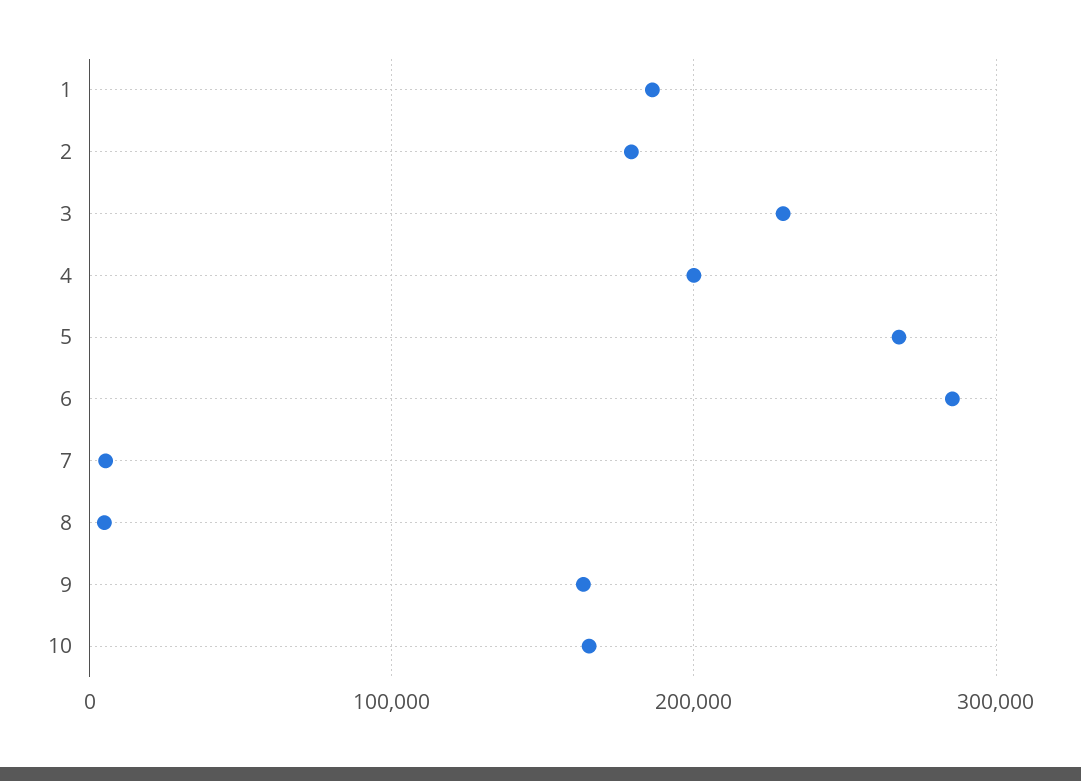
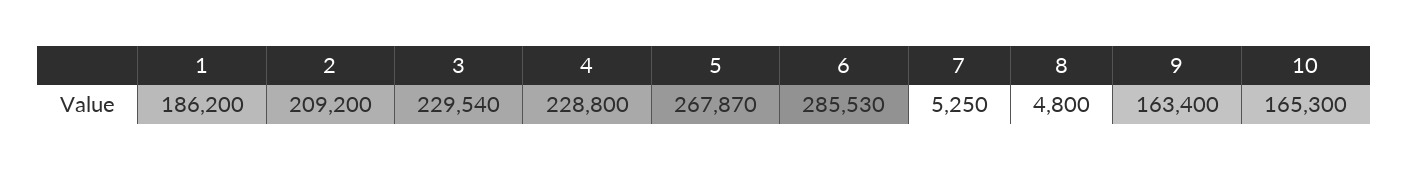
  {
    "1": 186200,
-   "2": 180000,
+   "2": 209200,
    "3": 229540,
-   "4": 200000,
+   "4": 228800,
    "5": 267870,
    "6": 285530,
    "7": 5250,
    "8": 4800,
    "9": 163400,
    "10": 165300
  }

